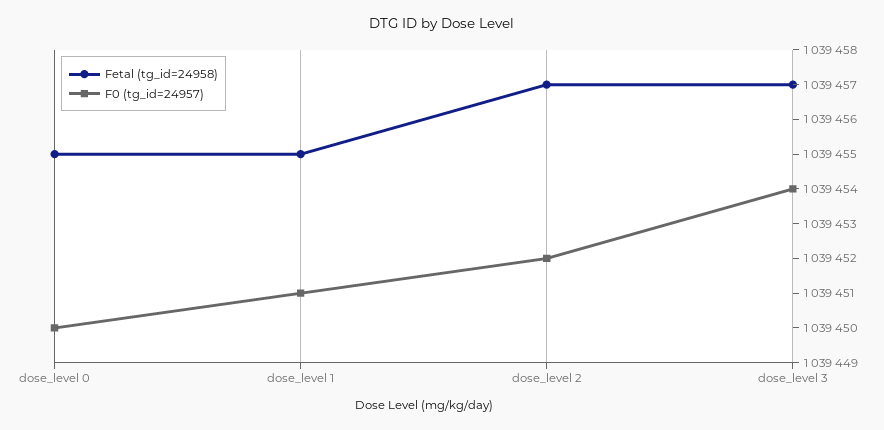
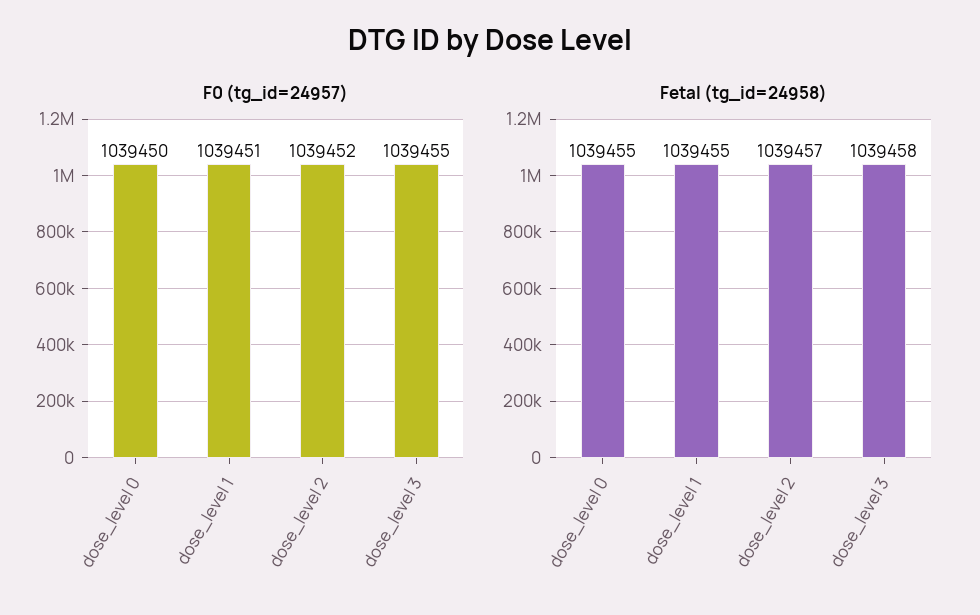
  {
    "Fetal (tg_id=24958)": {
      "dose_level 0": 1039455,
      "dose_level 1": 1039455,
      "dose_level 2": 1039457,
-     "dose_level 3": 1039457
+     "dose_level 3": 1039458
    },
    "F0 (tg_id=24957)": {
      "dose_level 0": 1039450,
      "dose_level 1": 1039451,
      "dose_level 2": 1039452,
-     "dose_level 3": 1039454
+     "dose_level 3": 1039455
    }
  }

